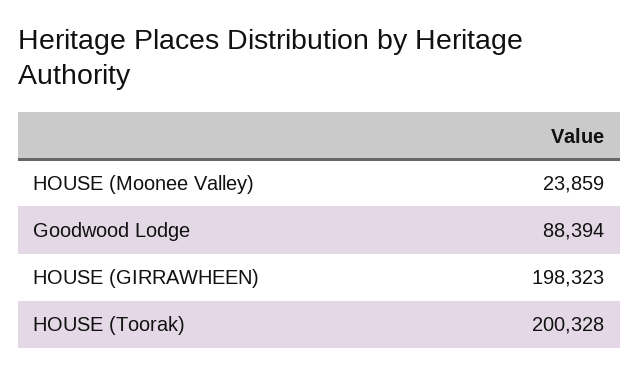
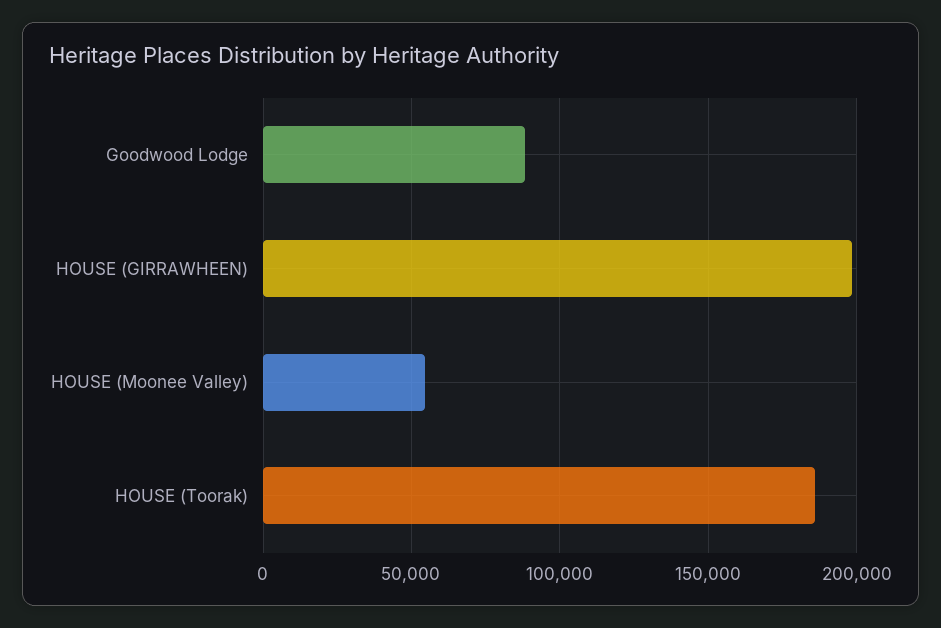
  {
-   "HOUSE (Moonee Valley)": 23859,
+   "HOUSE (Moonee Valley)": 55000,
    "Goodwood Lodge": 88394,
    "HOUSE (GIRRAWHEEN)": 198323,
-   "HOUSE (Toorak)": 200328
+   "HOUSE (Toorak)": 185000
  }

